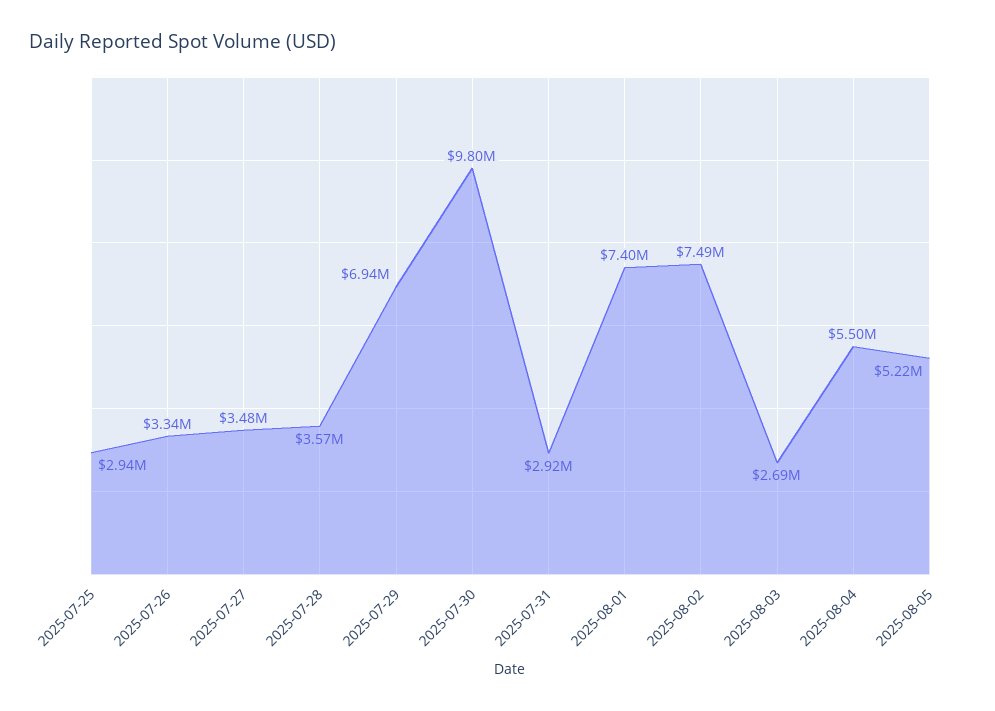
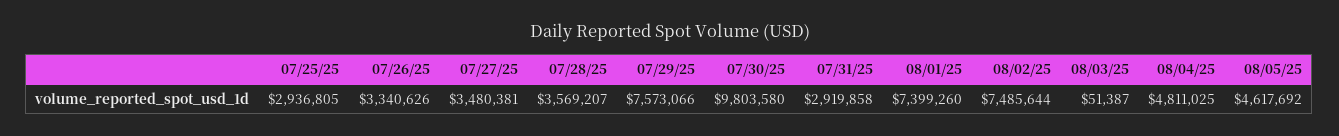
  {
    "2025-07-25": 2936805,
    "2025-07-26": 3340626,
    "2025-07-27": 3480381,
    "2025-07-28": 3569207,
-   "2025-07-29": 6940000,
+   "2025-07-29": 7573066,
    "2025-07-30": 9803580,
    "2025-07-31": 2919858,
    "2025-08-01": 7399260,
    "2025-08-02": 7485644,
-   "2025-08-03": 2690000,
+   "2025-08-03": 51387,
-   "2025-08-04": 5500000,
+   "2025-08-04": 4811025,
-   "2025-08-05": 5220000
+   "2025-08-05": 4617692
  }

